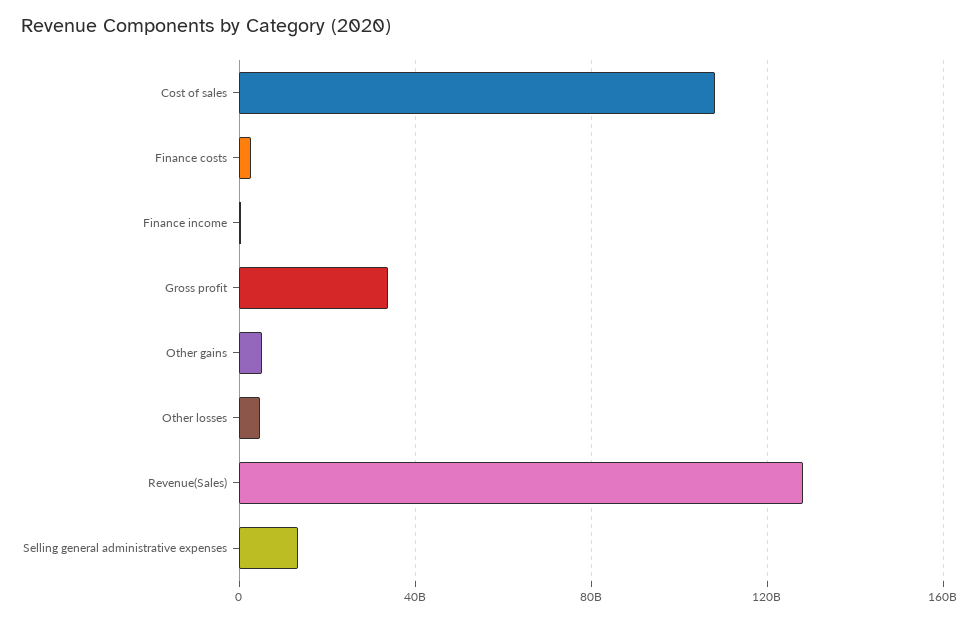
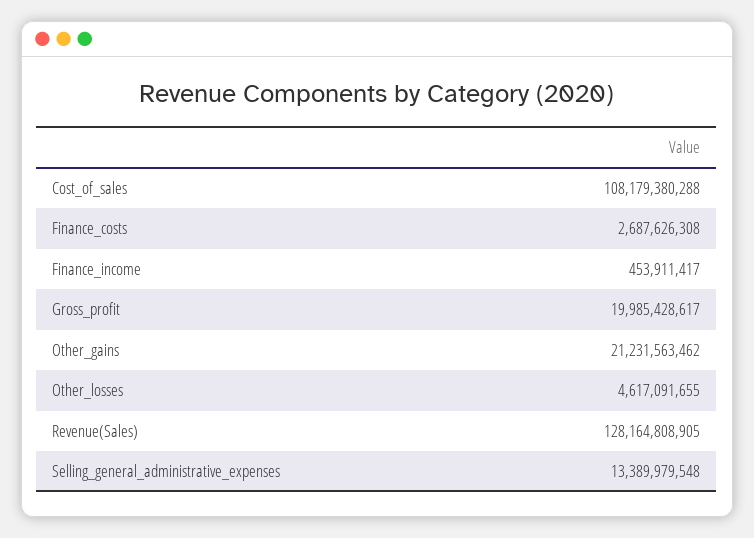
  {
    "Cost of sales": 108179380288,
    "Finance costs": 2687626308,
    "Finance income": 453911417,
-   "Gross profit": 35000000000,
+   "Gross profit": 19985428617,
-   "Other gains": 5000000000,
+   "Other gains": 21231563462,
    "Other losses": 4617091655,
    "Revenue(Sales)": 128164808905,
    "Selling general administrative expenses": 13389979548
  }

